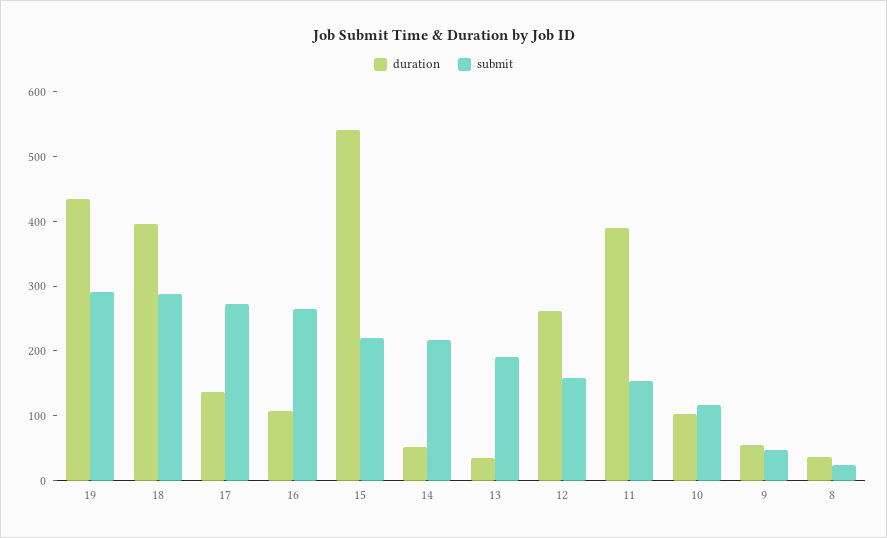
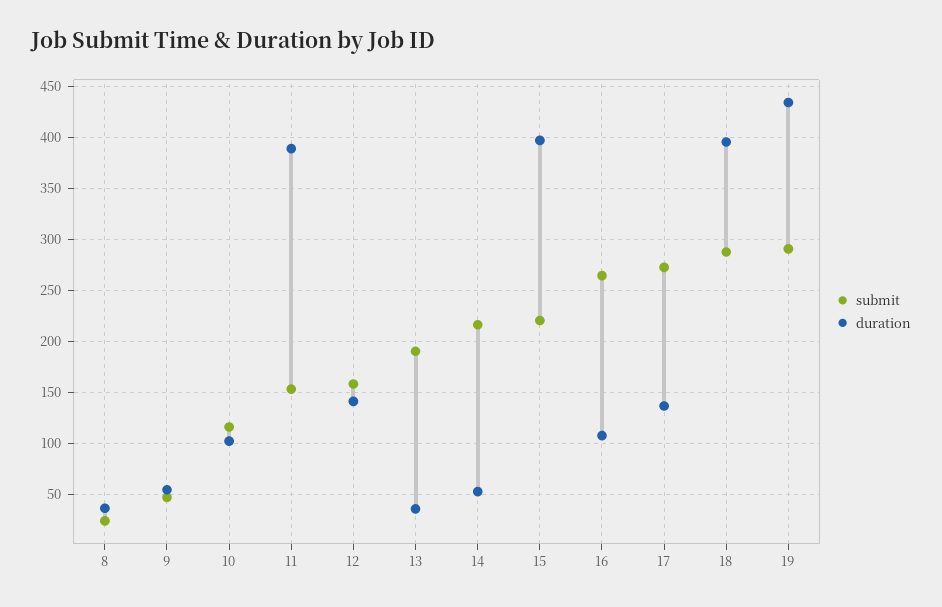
  {
    "duration": {
      "19": 430,
      "18": 400,
      "17": 140,
      "16": 110,
-     "15": 540,
+     "15": 400,
      "14": 50,
      "13": 40,
-     "12": 260,
+     "12": 140,
      "11": 390,
      "10": 100,
      "9": 50,
      "8": 40
    },
    "submit": {
      "19": 290,
      "18": 290,
      "17": 270,
      "16": 260,
      "15": 220,
      "14": 220,
      "13": 190,
      "12": 160,
      "11": 150,
      "10": 120,
      "9": 50,
      "8": 20
    }
  }

